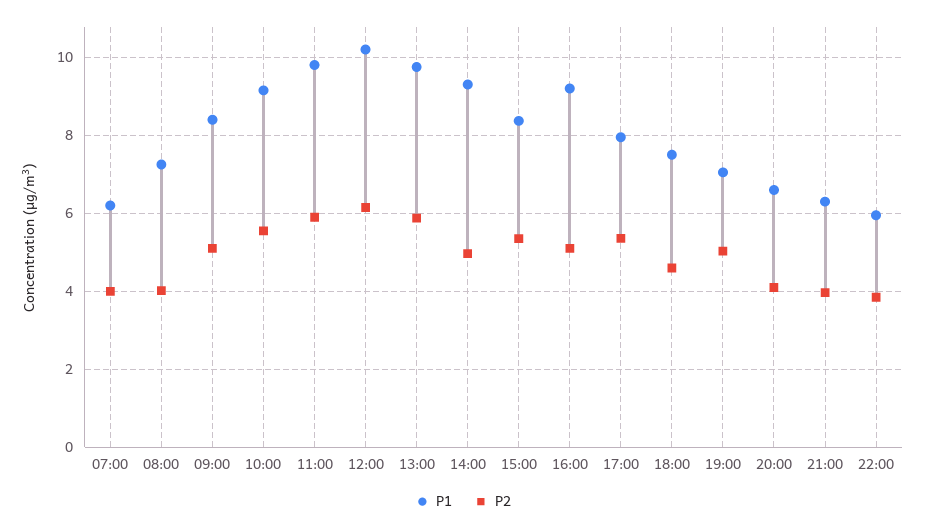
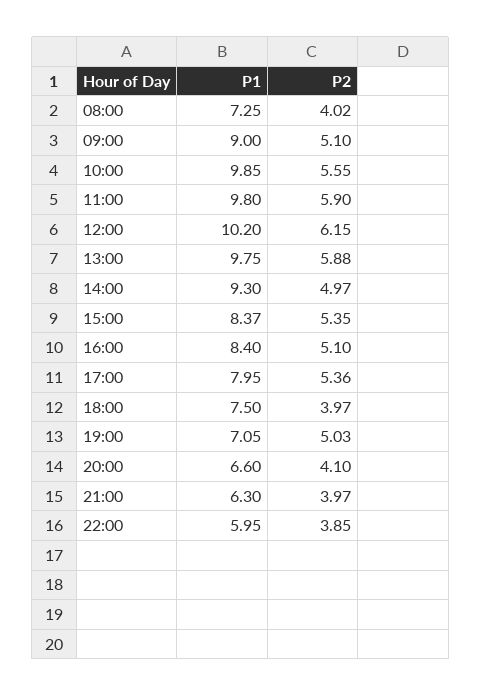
  {
    "P1": {
-     "07:00": 6.2,
      "08:00": 7.25,
-     "09:00": 8.4,
+     "09:00": 9,
-     "10:00": 9.2,
+     "10:00": 9.85,
      "11:00": 9.8,
      "12:00": 10.2,
      "13:00": 9.75,
      "14:00": 9.3,
      "15:00": 8.37,
-     "16:00": 9.2,
+     "16:00": 8.4,
      "17:00": 7.95,
      "18:00": 7.5,
      "19:00": 7.05,
      "20:00": 6.6,
      "21:00": 6.3,
      "22:00": 5.95
    },
    "P2": {
-     "07:00": 4,
      "08:00": 4.02,
      "09:00": 5.1,
      "10:00": 5.55,
      "11:00": 5.9,
      "12:00": 6.15,
      "13:00": 5.88,
      "14:00": 4.97,
      "15:00": 5.35,
      "16:00": 5.1,
      "17:00": 5.36,
-     "18:00": 4.6,
+     "18:00": 3.97,
      "19:00": 5.03,
      "20:00": 4.1,
      "21:00": 3.97,
      "22:00": 3.85
    }
  }

